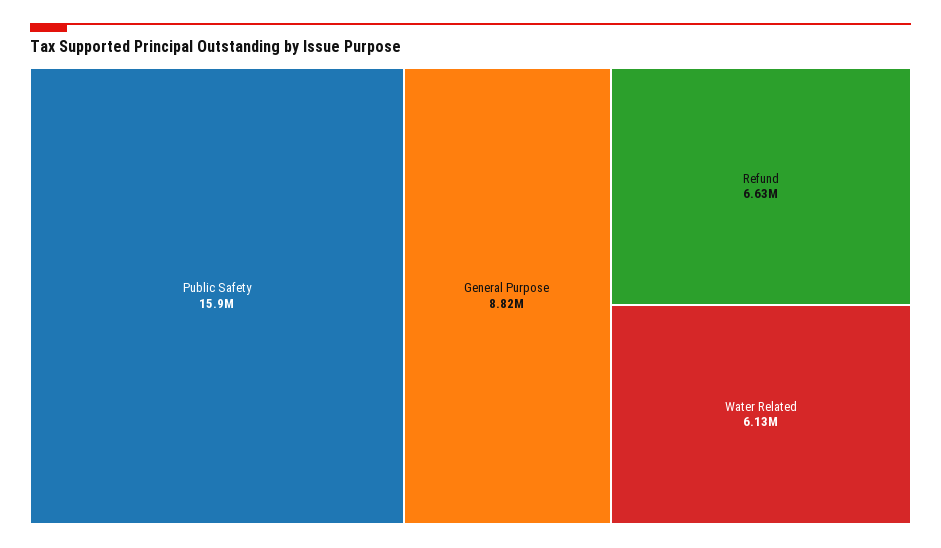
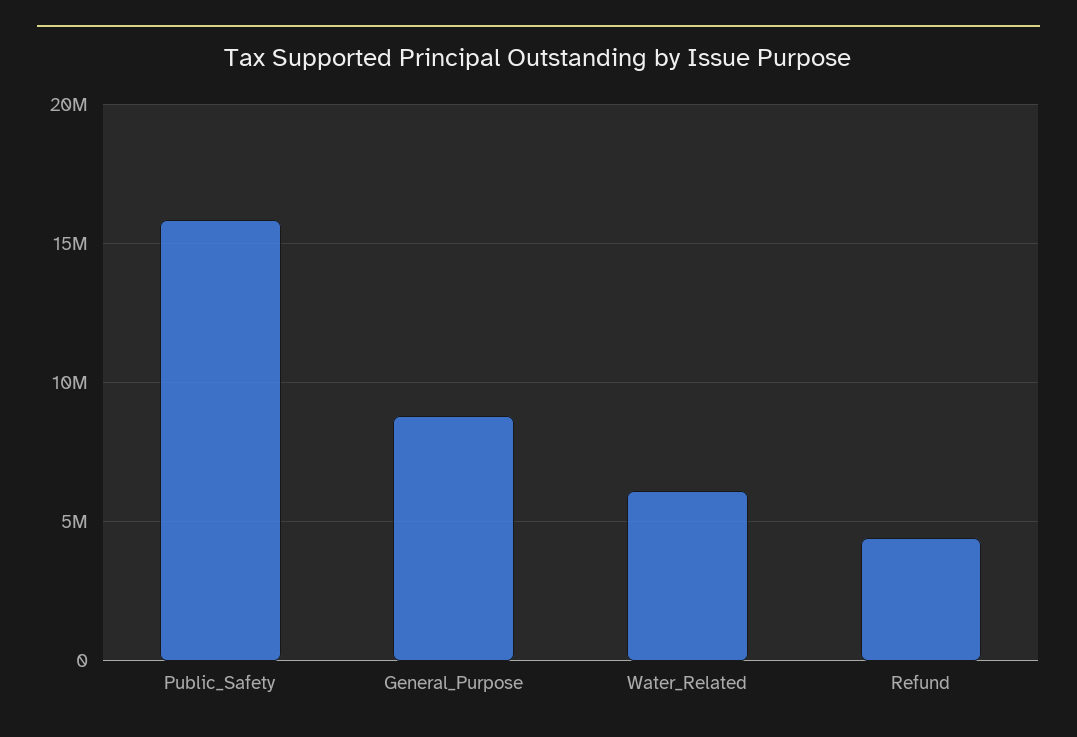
  {
    "Public Safety": 15900000,
    "General Purpose": 8820000,
-   "Refund": 6630000,
+   "Refund": 4500000,
    "Water Related": 6130000
  }

